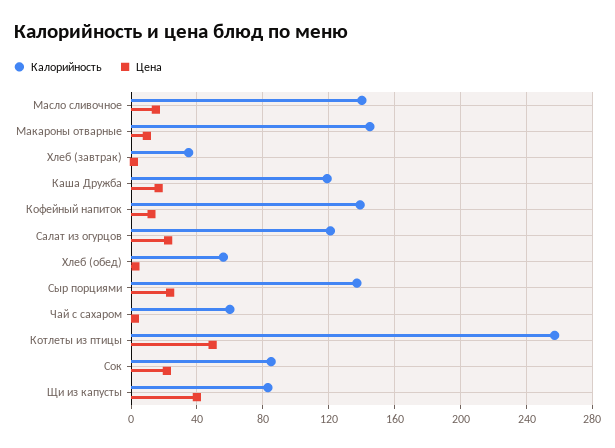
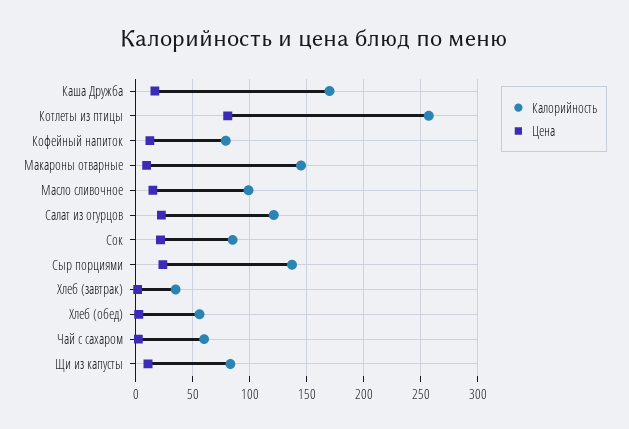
  {
    "Калорийность": {
-     "Масло сливочное": 140,
+     "Масло сливочное": 100,
      "Макароны отварные": 145,
      "Хлеб (завтрак)": 35,
-     "Каша Дружба": 120,
+     "Каша Дружба": 170,
-     "Кофейный напиток": 140,
+     "Кофейный напиток": 80,
      "Салат из огурцов": 120,
      "Хлеб (обед)": 55,
      "Сыр порциями": 135,
      "Чай с сахаром": 60,
      "Котлеты из птицы": 255,
      "Сок": 85,
      "Щи из капусты": 85
    },
    "Цена": {
      "Масло сливочное": 15,
      "Макароны отварные": 10,
      "Хлеб (завтрак)": 0,
      "Каша Дружба": 15,
      "Кофейный напиток": 10,
      "Салат из огурцов": 20,
      "Хлеб (обед)": 5,
      "Сыр порциями": 25,
      "Чай с сахаром": 0,
-     "Котлеты из птицы": 50,
+     "Котлеты из птицы": 80,
      "Сок": 20,
-     "Щи из капусты": 40
+     "Щи из капусты": 10
    }
  }

